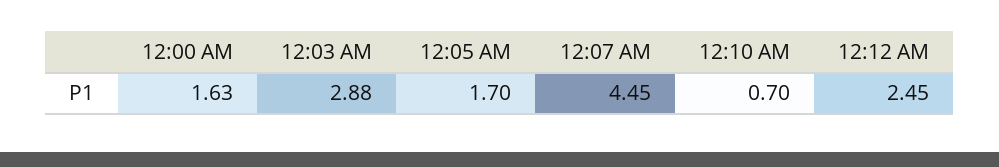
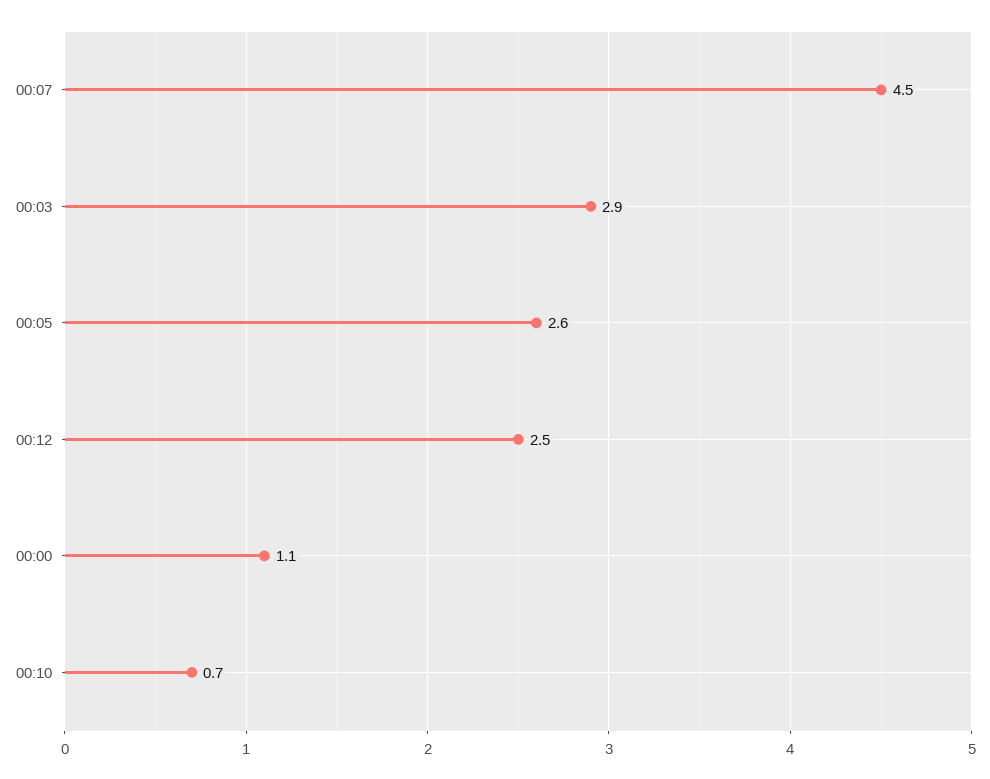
  {
-   "12:00 AM": 1.63,
+   "12:00 AM": 1.1,
    "12:03 AM": 2.88,
-   "12:05 AM": 1.7,
+   "12:05 AM": 2.6,
    "12:07 AM": 4.45,
    "12:10 AM": 0.7,
    "12:12 AM": 2.45
  }

